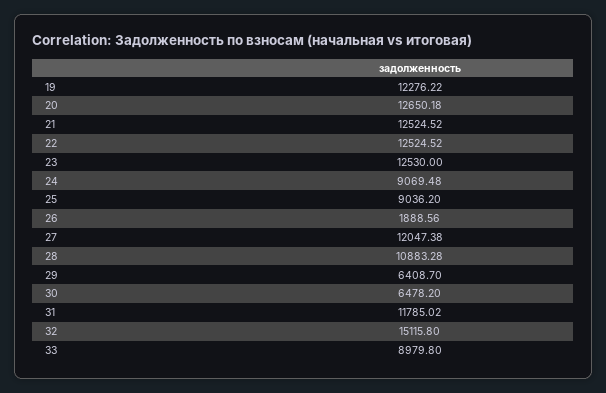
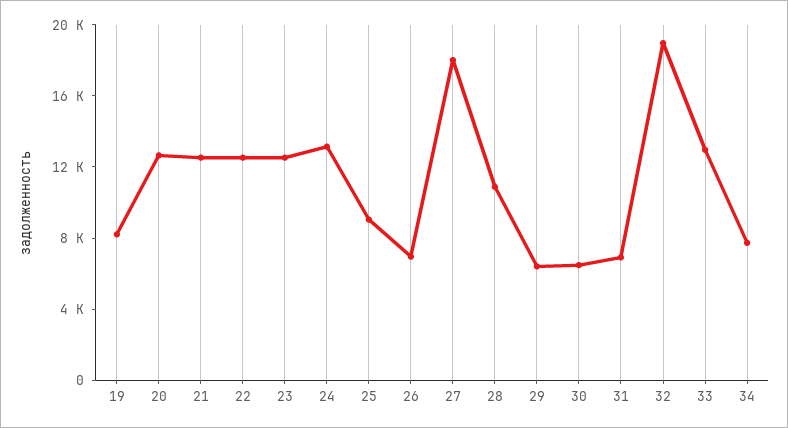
  {
-   "19": 12276.22,
+   "19": 8000,
    "20": 12650.18,
    "21": 12524.52,
    "22": 12524.52,
    "23": 12530,
-   "24": 9069.48,
+   "24": 13000,
    "25": 9036.2,
-   "26": 1888.56,
+   "26": 7000,
-   "27": 12047.38,
+   "27": 18000,
    "28": 10883.28,
    "29": 6408.7,
    "30": 6478.2,
-   "31": 11785.02,
+   "31": 7000,
-   "32": 15115.8,
+   "32": 19000,
-   "33": 8979.8
+   "33": 13000,
+   "34": 8000
  }

